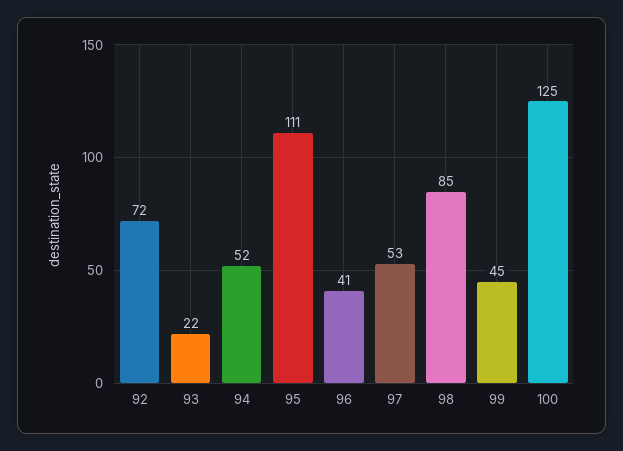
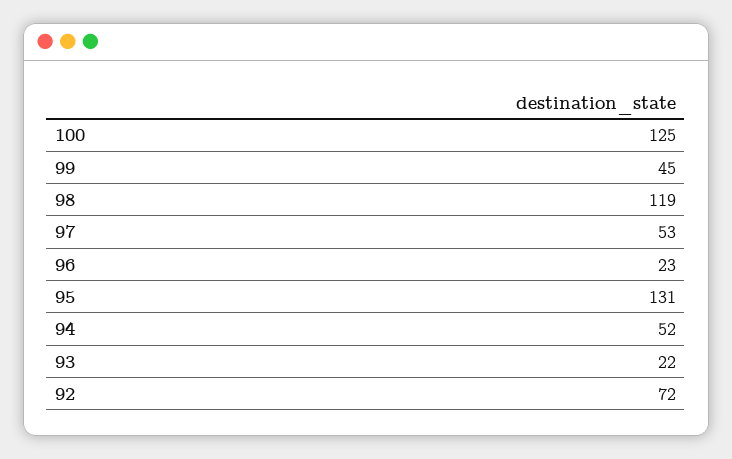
  {
    "92": 72,
    "93": 22,
    "94": 52,
-   "95": 111,
+   "95": 131,
-   "96": 41,
+   "96": 23,
    "97": 53,
-   "98": 85,
+   "98": 119,
    "99": 45,
    "100": 125
  }

